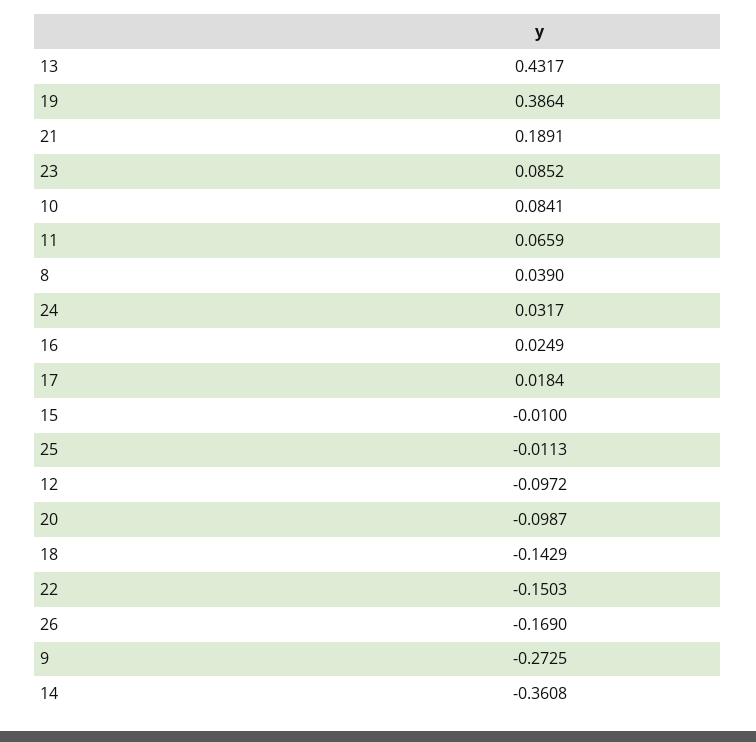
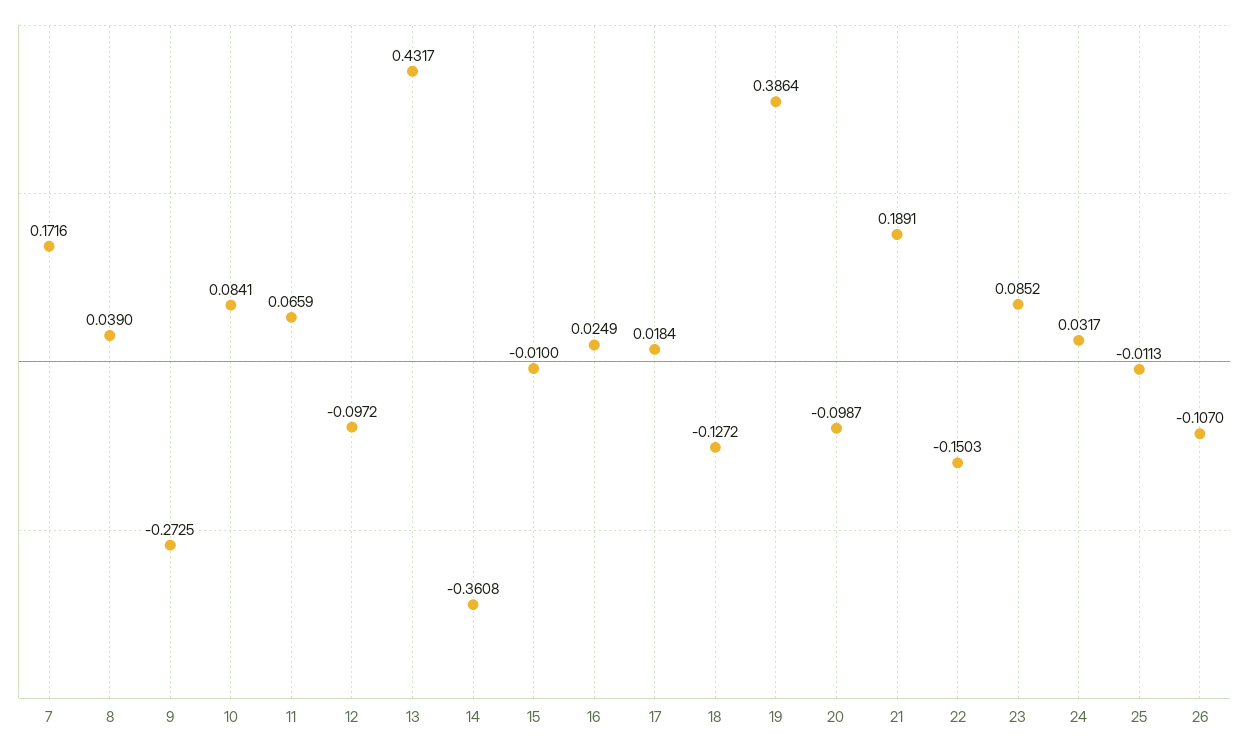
  {
    "13": 0.4317,
    "19": 0.3864,
    "21": 0.1891,
    "23": 0.0852,
    "10": 0.0841,
    "11": 0.0659,
    "8": 0.039,
    "24": 0.0317,
    "16": 0.0249,
    "17": 0.0184,
    "15": -0.01,
    "25": -0.0113,
    "12": -0.0972,
    "20": -0.0987,
-   "18": -0.1429,
+   "18": -0.1272,
    "22": -0.1503,
-   "26": -0.169,
+   "26": -0.107,
    "9": -0.2725,
-   "14": -0.3608
+   "14": -0.3608,
+   "7": 0.1716
  }

